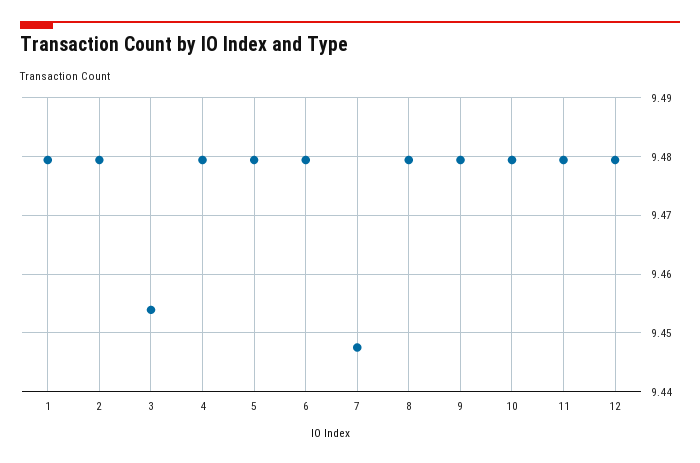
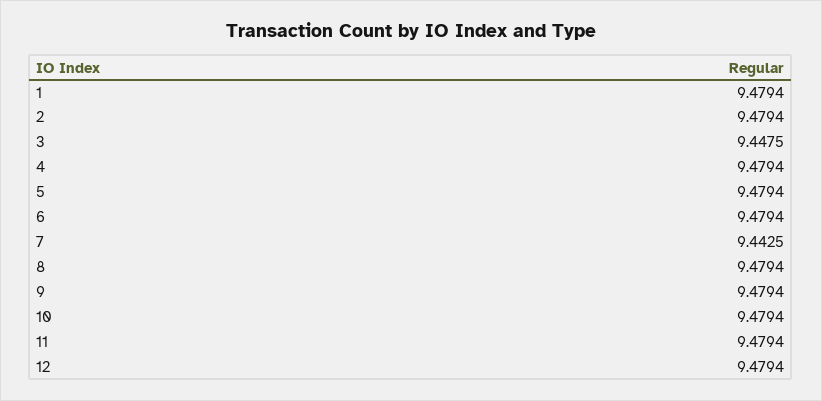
  {
    "1": 9.4794,
    "2": 9.4794,
-   "3": 9.454,
+   "3": 9.4475,
    "4": 9.4794,
    "5": 9.4794,
    "6": 9.4794,
-   "7": 9.448,
+   "7": 9.4425,
    "8": 9.4794,
    "9": 9.4794,
    "10": 9.4794,
    "11": 9.4794,
    "12": 9.4794
  }

